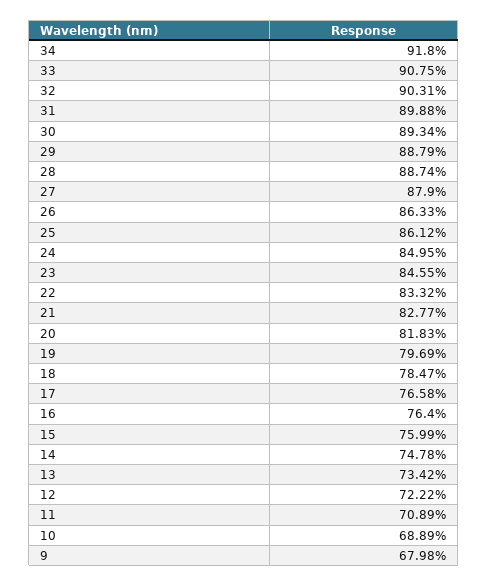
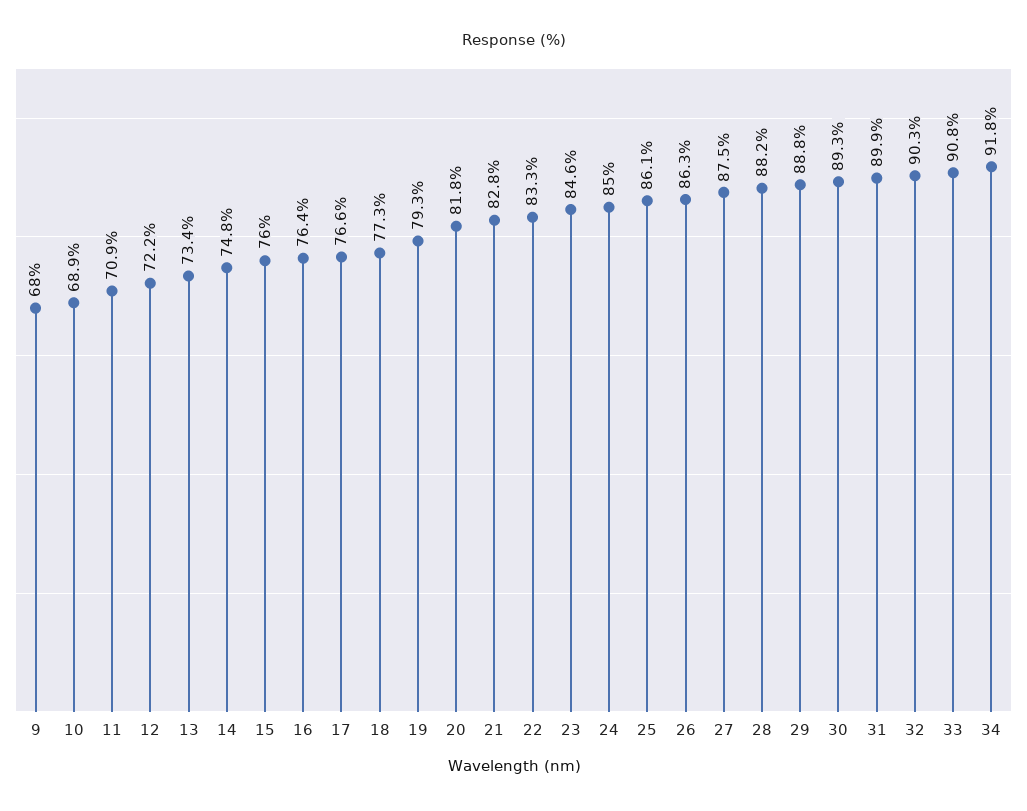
  {
    "34": 91.8,
    "33": 90.75,
    "32": 90.31,
    "31": 89.88,
    "30": 89.34,
    "29": 88.79,
-   "28": 88.74,
+   "28": 88.2,
-   "27": 87.9,
+   "27": 87.5,
    "26": 86.33,
    "25": 86.12,
    "24": 84.95,
    "23": 84.55,
    "22": 83.32,
    "21": 82.77,
    "20": 81.83,
-   "19": 79.69,
+   "19": 79.3,
-   "18": 78.47,
+   "18": 77.3,
    "17": 76.58,
    "16": 76.4,
    "15": 75.99,
    "14": 74.78,
    "13": 73.42,
    "12": 72.22,
    "11": 70.89,
    "10": 68.89,
    "9": 67.98
  }

